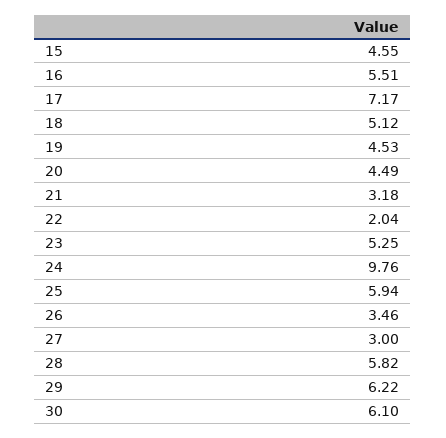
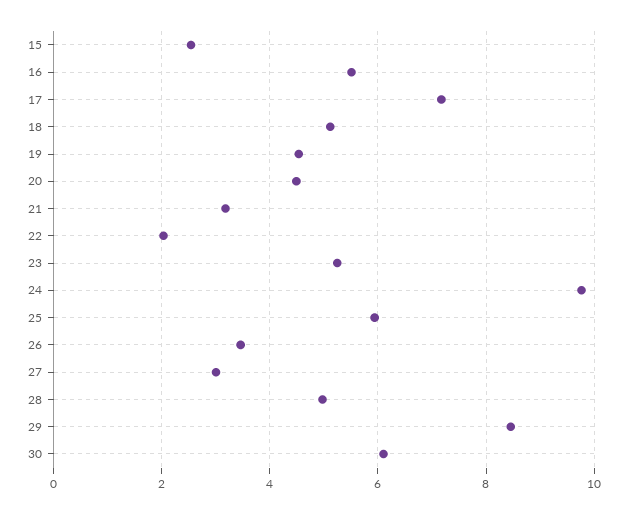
  {
-   "15": 4.55,
+   "15": 2.6,
    "16": 5.51,
    "17": 7.17,
    "18": 5.12,
    "19": 4.53,
    "20": 4.49,
    "21": 3.18,
    "22": 2.04,
    "23": 5.25,
    "24": 9.76,
    "25": 5.94,
    "26": 3.46,
    "27": 3,
-   "28": 5.82,
+   "28": 5,
-   "29": 6.22,
+   "29": 8.4,
    "30": 6.1
  }

